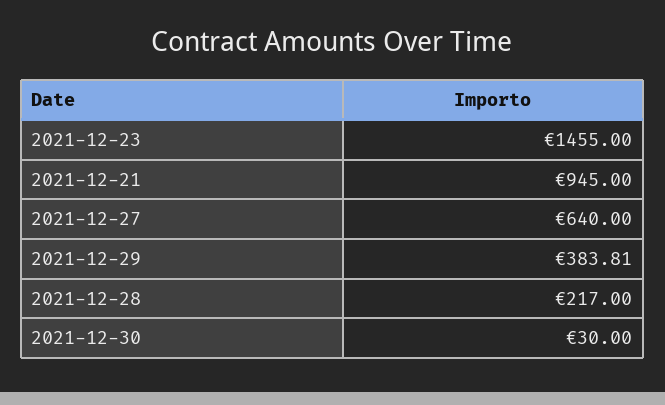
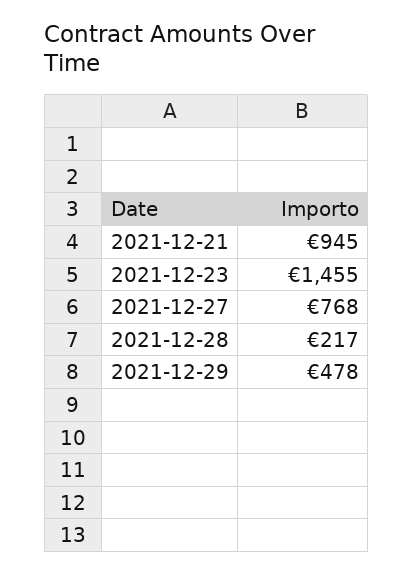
  {
    "2021-12-23": 1455,
    "2021-12-21": 945,
-   "2021-12-27": 640,
+   "2021-12-27": 768,
-   "2021-12-29": 383.81,
+   "2021-12-29": 478,
-   "2021-12-28": 217,
+   "2021-12-28": 217
-   "2021-12-30": 30
  }

